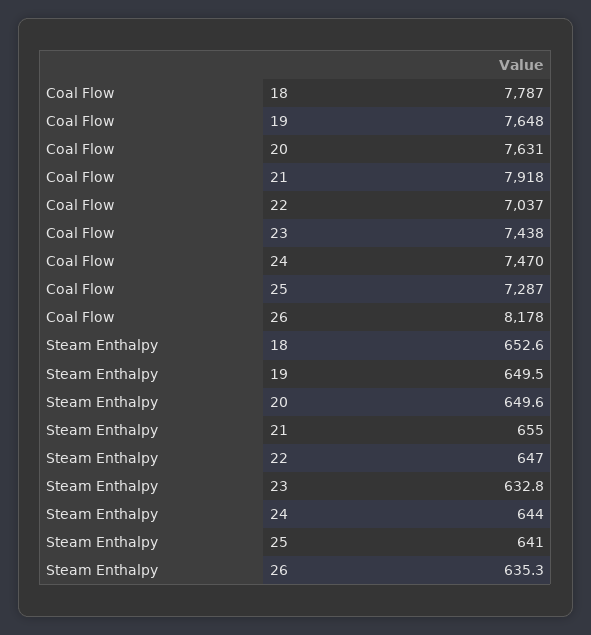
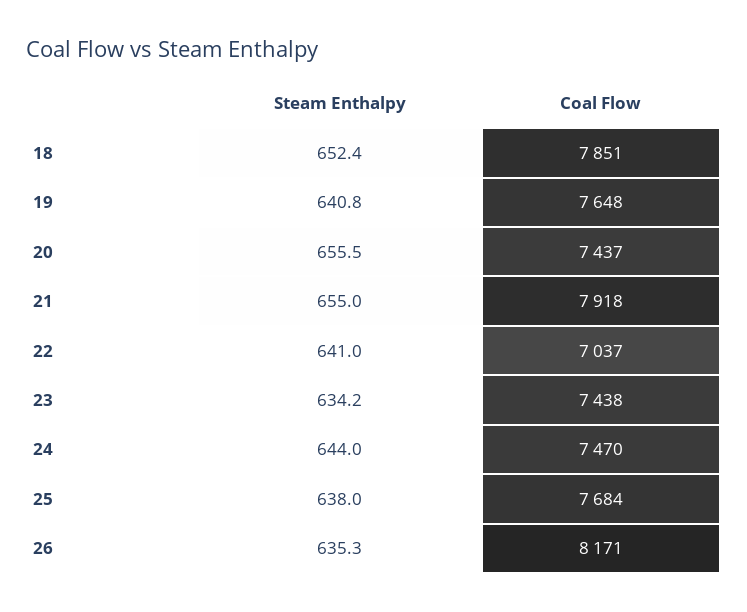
  {
    "Coal Flow": {
-     "18": 7787,
+     "18": 7851,
      "19": 7648,
-     "20": 7631,
+     "20": 7437,
      "21": 7918,
      "22": 7037,
      "23": 7438,
      "24": 7470,
-     "25": 7287,
+     "25": 7684,
-     "26": 8178
+     "26": 8171
    },
    "Steam Enthalpy": {
-     "18": 652.6,
+     "18": 652.4,
-     "19": 649.5,
+     "19": 640.8,
-     "20": 649.6,
+     "20": 655.5,
      "21": 655,
-     "22": 647,
+     "22": 641,
-     "23": 632.8,
+     "23": 634.2,
      "24": 644,
-     "25": 641,
+     "25": 638,
      "26": 635.3
    }
  }

